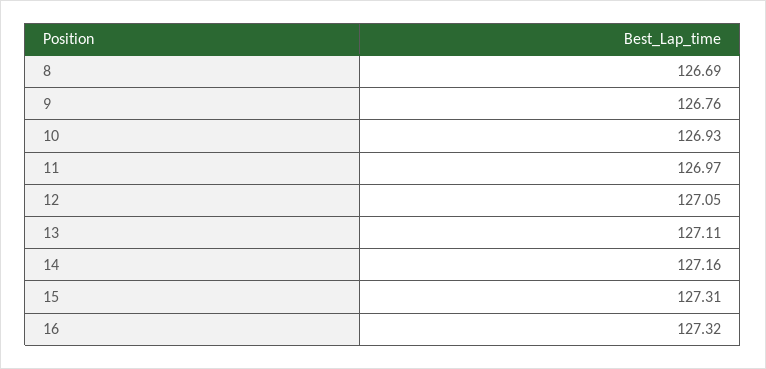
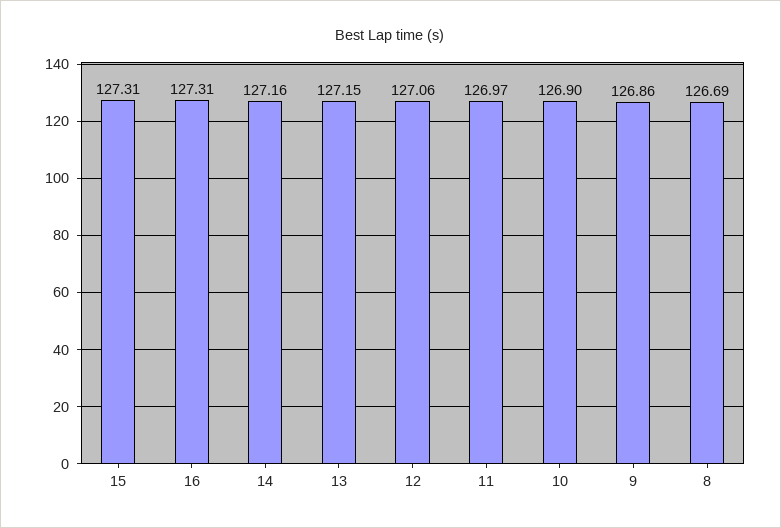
  {
    "8": 126.69,
-   "9": 126.76,
+   "9": 126.86,
-   "10": 126.93,
+   "10": 126.9,
    "11": 126.97,
-   "12": 127.05,
+   "12": 127.06,
-   "13": 127.11,
+   "13": 127.15,
    "14": 127.16,
    "15": 127.31,
-   "16": 127.32
+   "16": 127.31
  }

